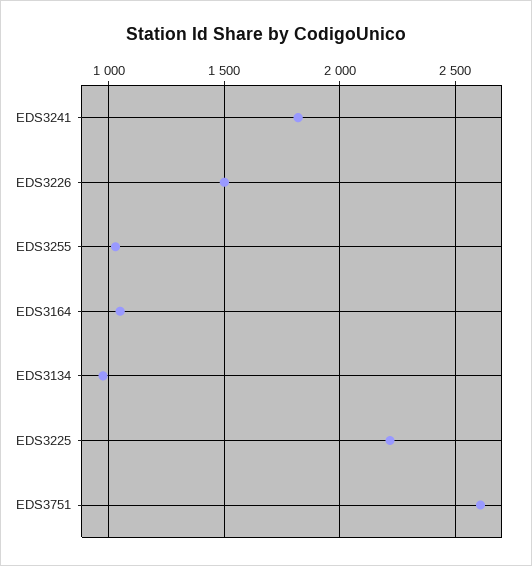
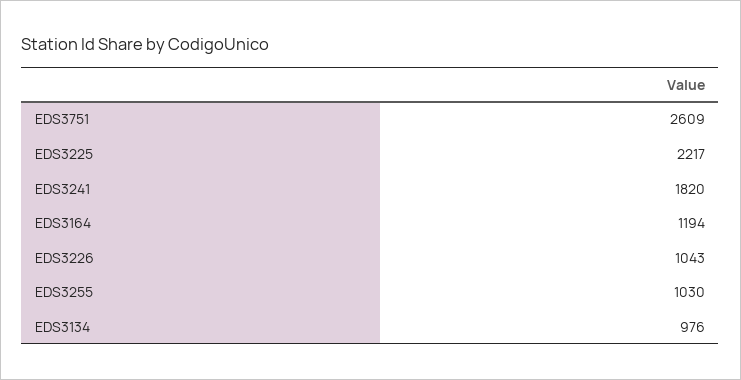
  {
    "EDS3241": 1820,
-   "EDS3226": 1500,
+   "EDS3226": 1043,
    "EDS3255": 1030,
-   "EDS3164": 1050,
+   "EDS3164": 1194,
    "EDS3134": 976,
    "EDS3225": 2217,
    "EDS3751": 2609
  }

